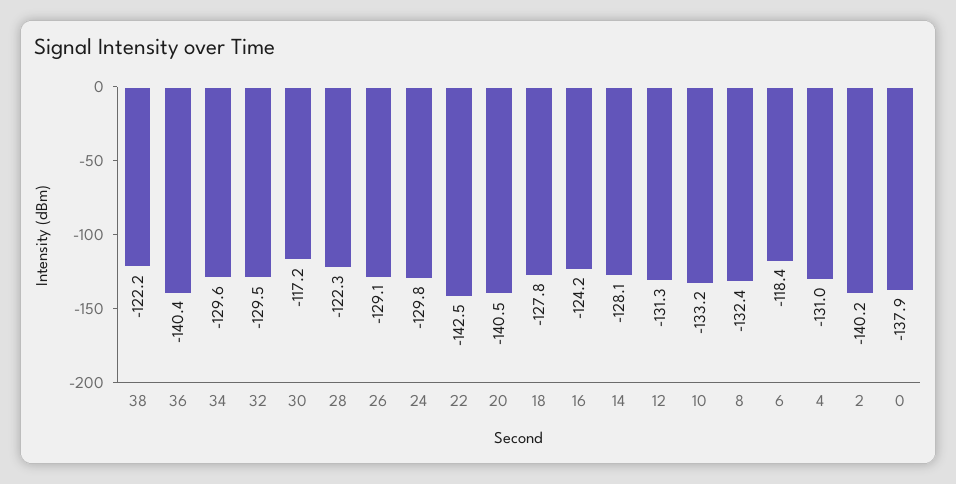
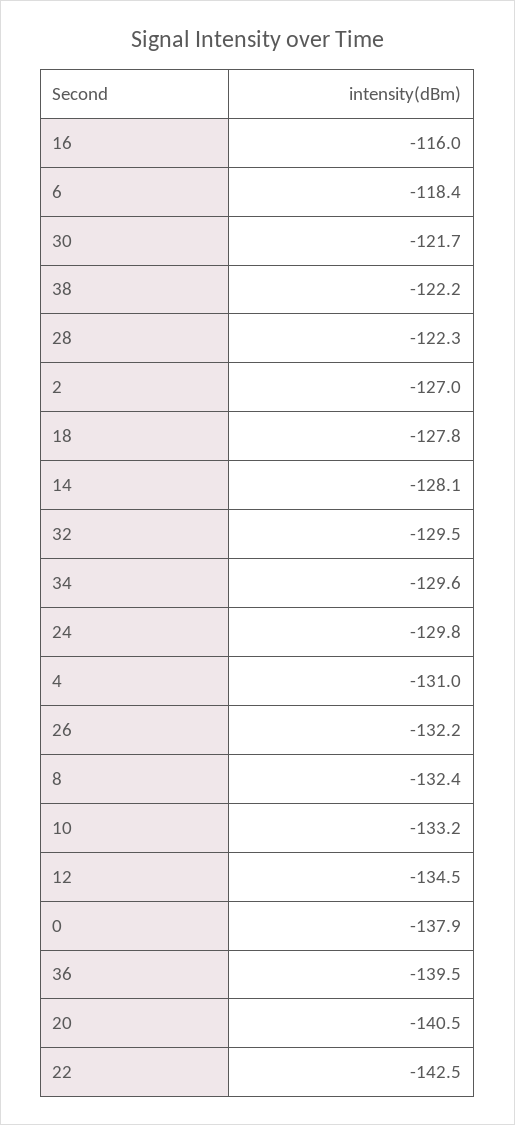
  {
    "38": -122.2,
-   "36": -140.4,
+   "36": -139.5,
    "34": -129.6,
    "32": -129.5,
-   "30": -117.2,
+   "30": -121.7,
    "28": -122.3,
-   "26": -129.1,
+   "26": -132.2,
    "24": -129.8,
    "22": -142.5,
    "20": -140.5,
    "18": -127.8,
-   "16": -124.2,
+   "16": -116,
    "14": -128.1,
-   "12": -131.3,
+   "12": -134.5,
    "10": -133.2,
    "8": -132.4,
    "6": -118.4,
    "4": -131,
-   "2": -140.2,
+   "2": -127,
    "0": -137.9
  }

